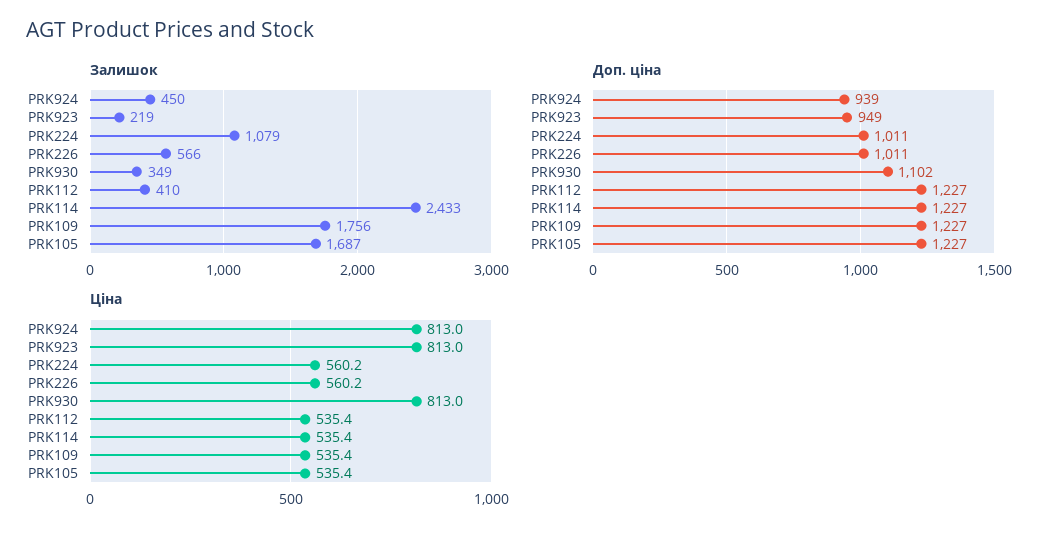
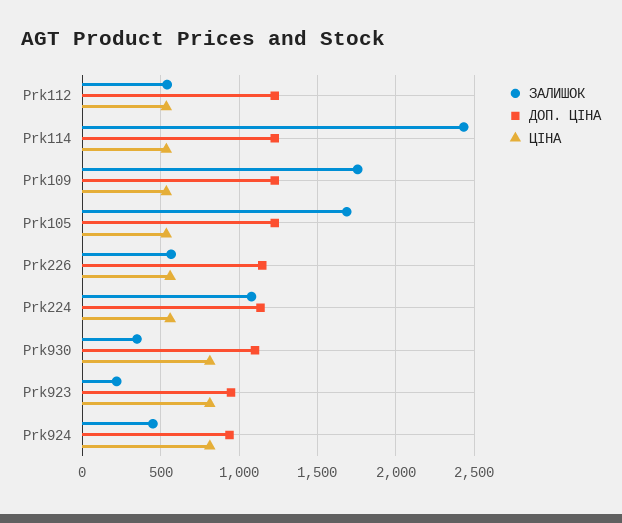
  {
    "Залишок": {
      "PRK924": 450,
      "PRK923": 219,
      "PRK224": 1079,
      "PRK226": 566,
      "PRK930": 349,
-     "PRK112": 410,
+     "PRK112": 550,
      "PRK114": 2433,
      "PRK109": 1756,
      "PRK105": 1687
    },
    "Доп. ціна": {
      "PRK924": 939,
      "PRK923": 949,
-     "PRK224": 1011,
+     "PRK224": 1150,
-     "PRK226": 1011,
+     "PRK226": 1150,
      "PRK930": 1102,
      "PRK112": 1227,
      "PRK114": 1227,
      "PRK109": 1227,
      "PRK105": 1227
    },
    "Ціна": {
      "PRK924": 813,
      "PRK923": 813,
      "PRK224": 560.2,
      "PRK226": 560.2,
      "PRK930": 813,
      "PRK112": 535.4,
      "PRK114": 535.4,
      "PRK109": 535.4,
      "PRK105": 535.4
    }
  }

